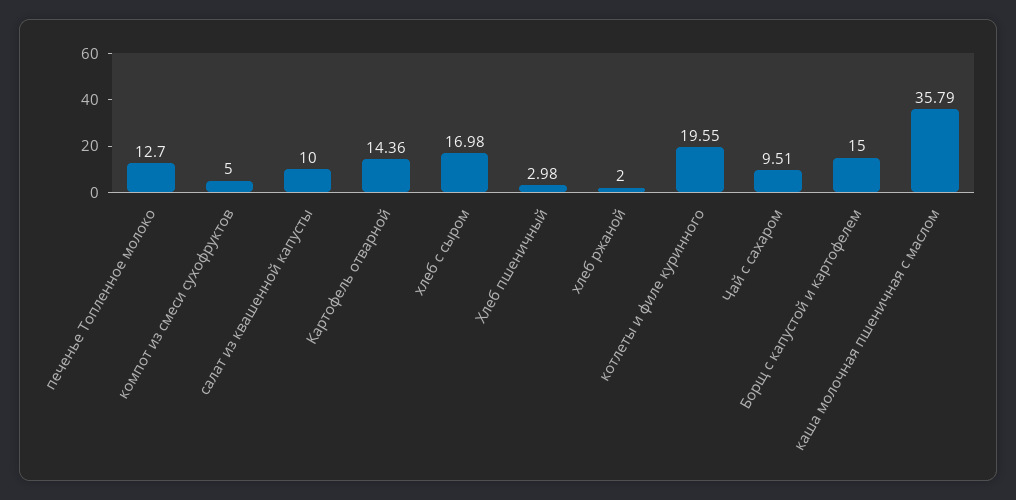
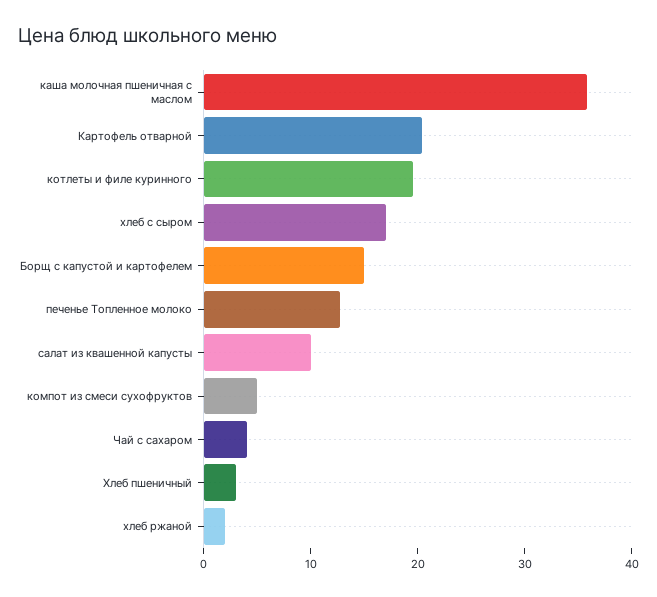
  {
    "печенье Топленное молоко": 12.7,
    "компот из смеси сухофруктов": 5,
    "салат из квашенной капусты": 10,
-   "Картофель отварной": 14.36,
+   "Картофель отварной": 20,
    "хлеб с сыром": 16.98,
    "Хлеб пшеничный": 2.98,
    "хлеб ржаной": 2,
    "котлеты и филе куринного": 19.55,
-   "Чай с сахаром": 9.51,
+   "Чай с сахаром": 4,
    "Борщ с капустой и картофелем": 15,
    "каша молочная пшеничная с маслом": 35.79
  }

